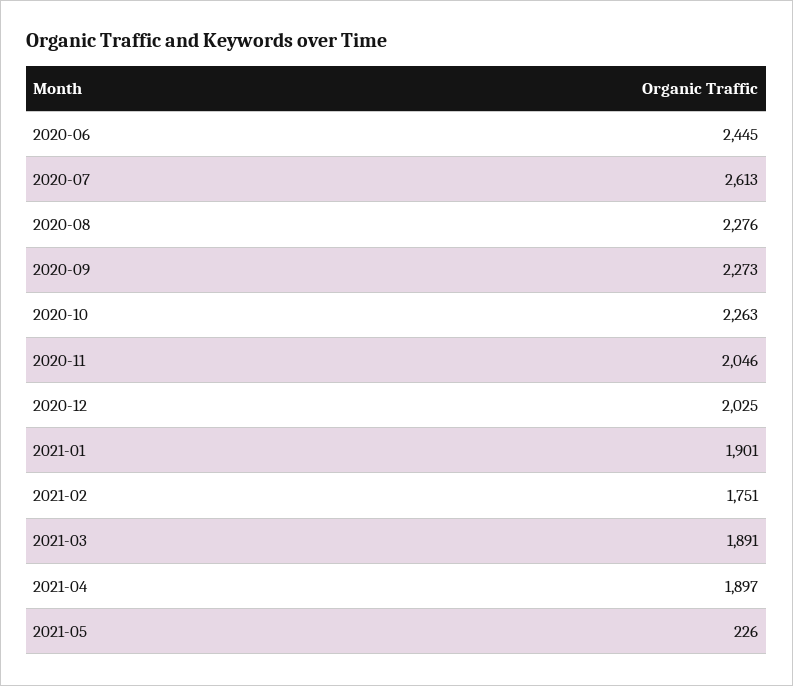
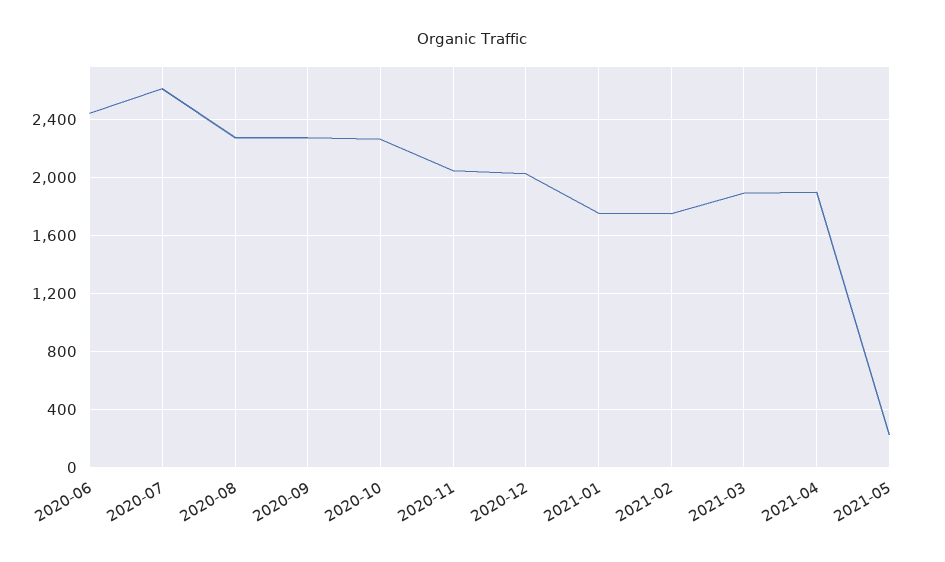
  {
    "2020-06": 2445,
    "2020-07": 2613,
    "2020-08": 2276,
    "2020-09": 2273,
    "2020-10": 2263,
    "2020-11": 2046,
    "2020-12": 2025,
-   "2021-01": 1901,
+   "2021-01": 1750,
    "2021-02": 1751,
    "2021-03": 1891,
    "2021-04": 1897,
    "2021-05": 226
  }

